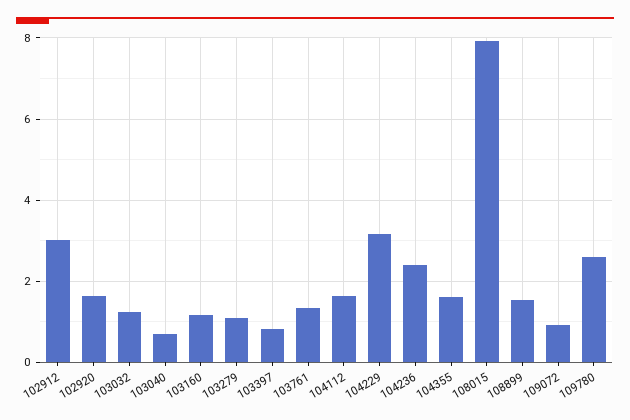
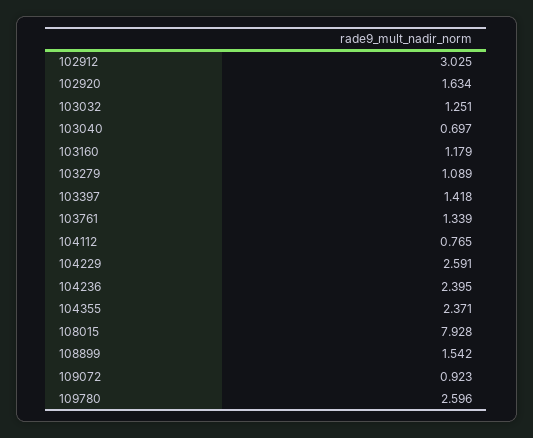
  {
    "102912": 3.025,
    "102920": 1.634,
    "103032": 1.251,
    "103040": 0.697,
    "103160": 1.179,
    "103279": 1.089,
-   "103397": 0.8,
+   "103397": 1.418,
    "103761": 1.339,
-   "104112": 1.6,
+   "104112": 0.765,
-   "104229": 3.2,
+   "104229": 2.591,
    "104236": 2.395,
-   "104355": 1.6,
+   "104355": 2.371,
    "108015": 7.928,
    "108899": 1.542,
    "109072": 0.923,
    "109780": 2.596
  }

